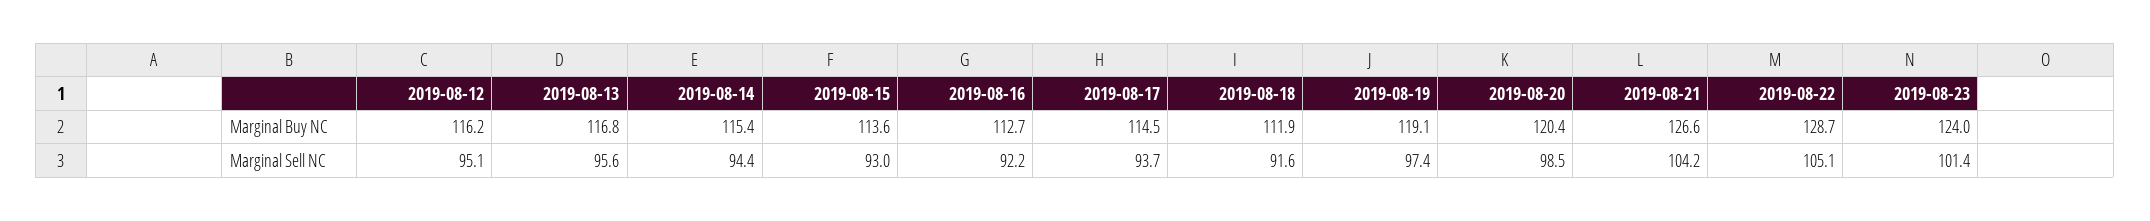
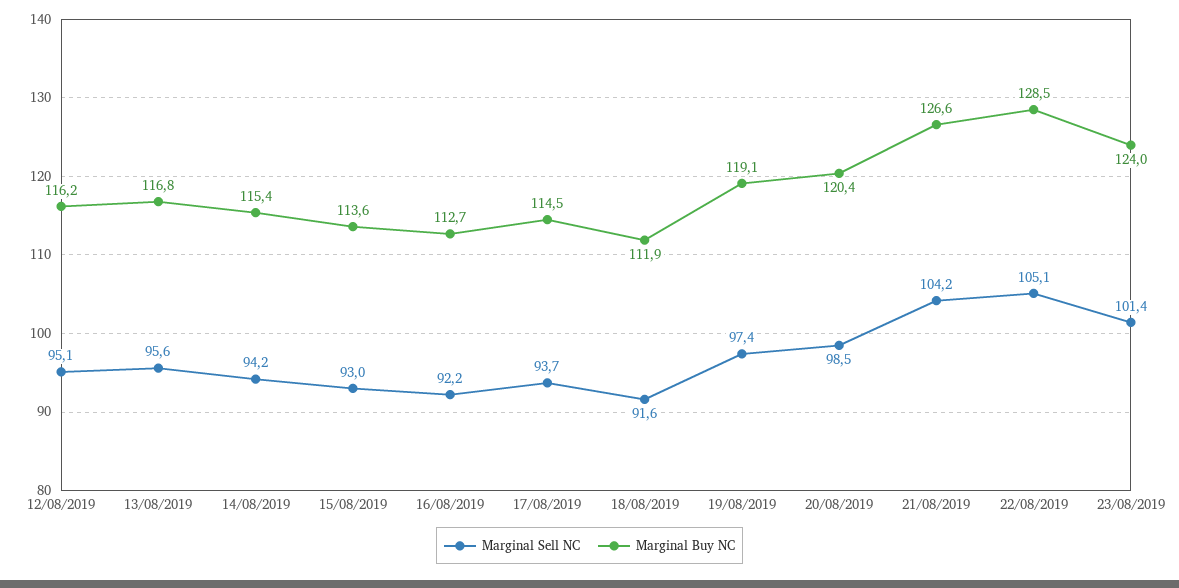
  {
    "Marginal Buy NC": {
      "2019-08-12": 116.2,
      "2019-08-13": 116.8,
      "2019-08-14": 115.4,
      "2019-08-15": 113.6,
      "2019-08-16": 112.7,
      "2019-08-17": 114.5,
      "2019-08-18": 111.9,
      "2019-08-19": 119.1,
      "2019-08-20": 120.4,
      "2019-08-21": 126.6,
-     "2019-08-22": 128.7,
+     "2019-08-22": 128.5,
      "2019-08-23": 124
    },
    "Marginal Sell NC": {
      "2019-08-12": 95.1,
      "2019-08-13": 95.6,
-     "2019-08-14": 94.4,
+     "2019-08-14": 94.2,
      "2019-08-15": 93,
      "2019-08-16": 92.2,
      "2019-08-17": 93.7,
      "2019-08-18": 91.6,
      "2019-08-19": 97.4,
      "2019-08-20": 98.5,
      "2019-08-21": 104.2,
      "2019-08-22": 105.1,
      "2019-08-23": 101.4
    }
  }

